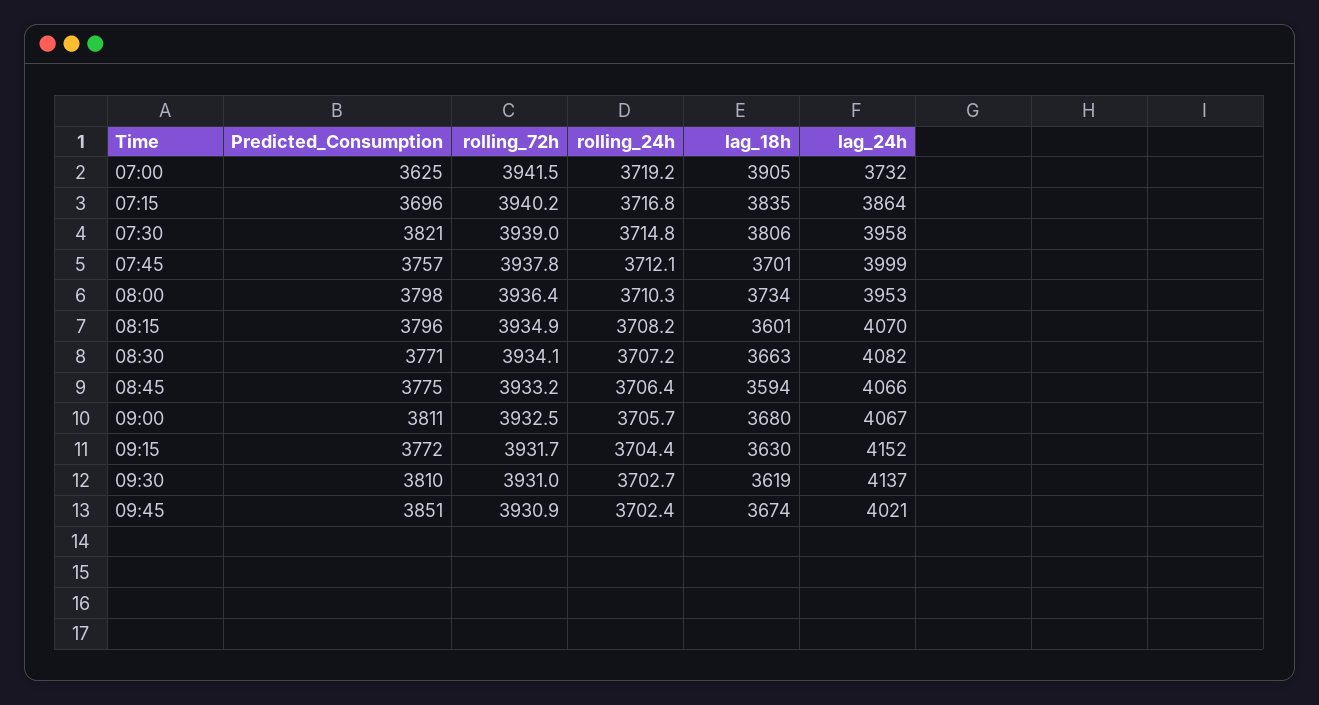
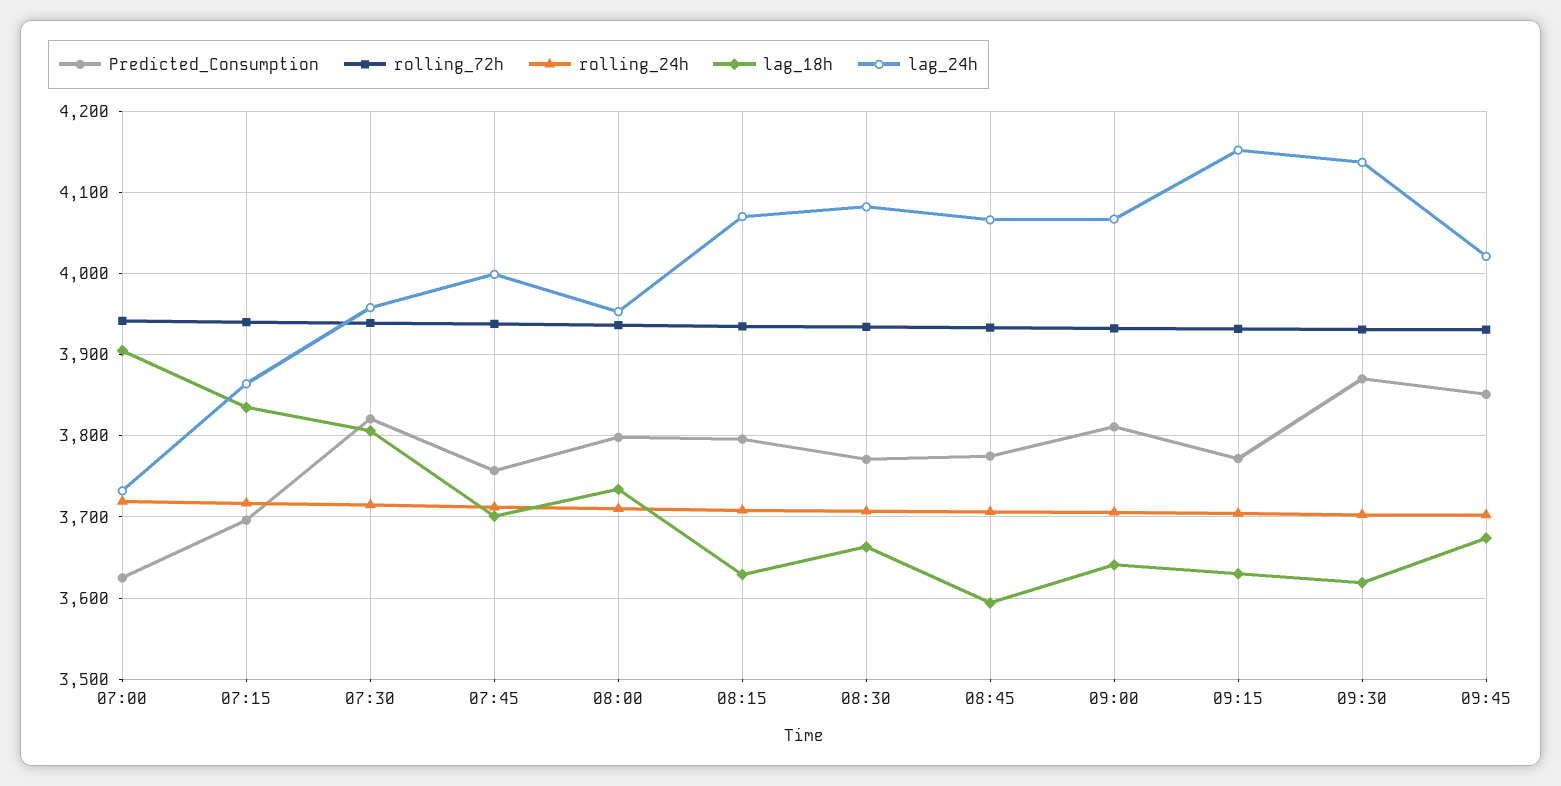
  {
    "Predicted_Consumption": {
      "07:00": 3625,
      "07:15": 3696,
      "07:30": 3821,
      "07:45": 3757,
      "08:00": 3798,
      "08:15": 3796,
      "08:30": 3771,
      "08:45": 3775,
      "09:00": 3811,
      "09:15": 3772,
-     "09:30": 3810,
+     "09:30": 3870,
      "09:45": 3851
    },
    "rolling_72h": {
      "07:00": 3941.5,
      "07:15": 3940.2,
      "07:30": 3939,
      "07:45": 3937.8,
      "08:00": 3936.4,
      "08:15": 3934.9,
      "08:30": 3934.1,
      "08:45": 3933.2,
      "09:00": 3932.5,
      "09:15": 3931.7,
      "09:30": 3931,
      "09:45": 3930.9
    },
    "rolling_24h": {
      "07:00": 3719.2,
      "07:15": 3716.8,
      "07:30": 3714.8,
      "07:45": 3712.1,
      "08:00": 3710.3,
      "08:15": 3708.2,
      "08:30": 3707.2,
      "08:45": 3706.4,
      "09:00": 3705.7,
      "09:15": 3704.4,
      "09:30": 3702.7,
      "09:45": 3702.4
    },
    "lag_18h": {
      "07:00": 3905,
      "07:15": 3835,
      "07:30": 3806,
      "07:45": 3701,
      "08:00": 3734,
-     "08:15": 3601,
+     "08:15": 3630,
      "08:30": 3663,
      "08:45": 3594,
-     "09:00": 3680,
+     "09:00": 3640,
      "09:15": 3630,
      "09:30": 3619,
      "09:45": 3674
    },
    "lag_24h": {
      "07:00": 3732,
      "07:15": 3864,
      "07:30": 3958,
      "07:45": 3999,
      "08:00": 3953,
      "08:15": 4070,
      "08:30": 4082,
      "08:45": 4066,
      "09:00": 4067,
      "09:15": 4152,
      "09:30": 4137,
      "09:45": 4021
    }
  }

